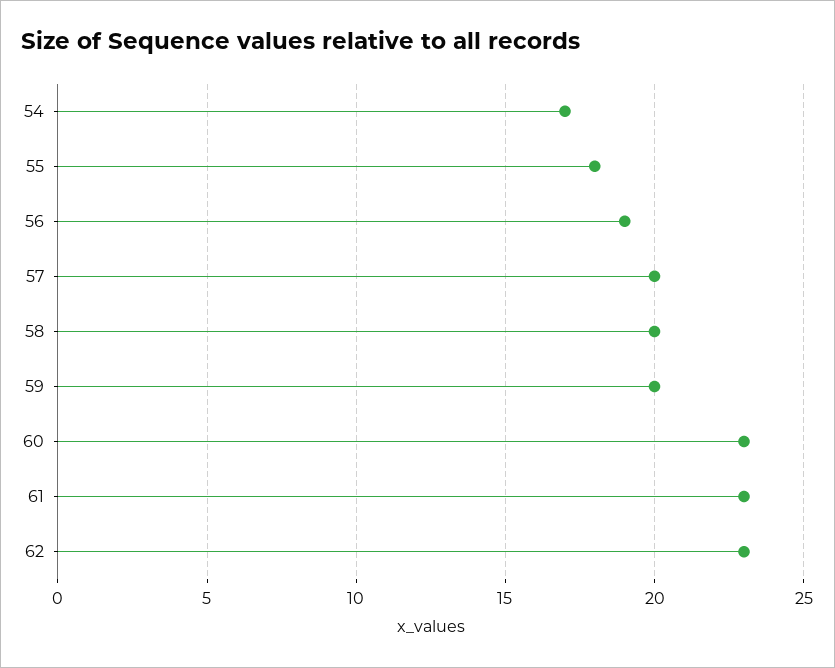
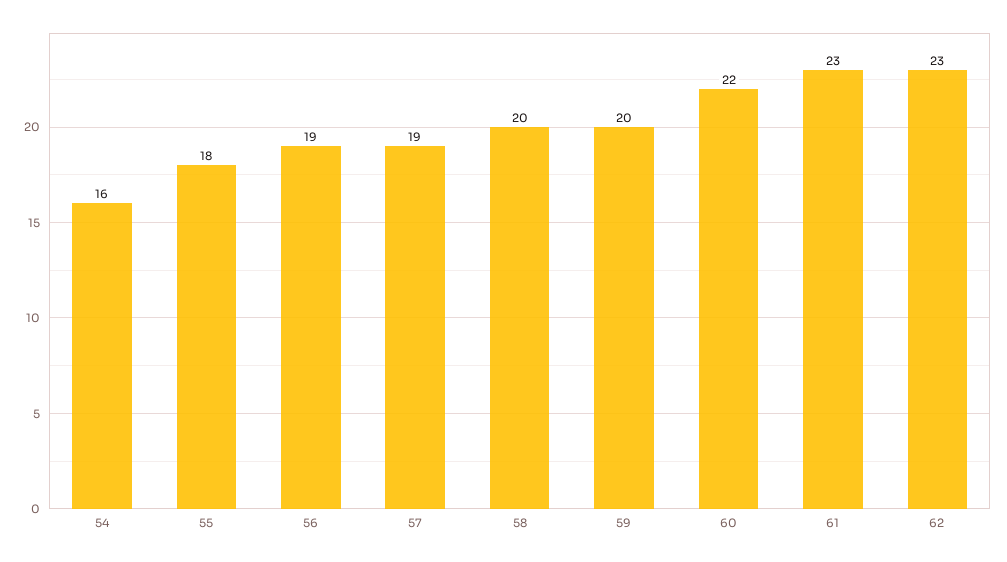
  {
-   "54": 17,
+   "54": 16,
    "55": 18,
    "56": 19,
-   "57": 20,
+   "57": 19,
    "58": 20,
    "59": 20,
-   "60": 23,
+   "60": 22,
    "61": 23,
    "62": 23
  }

